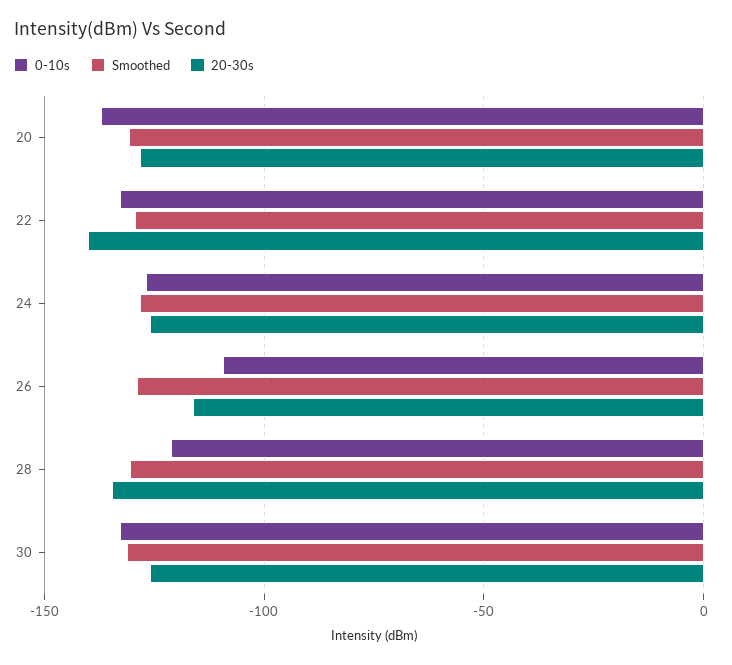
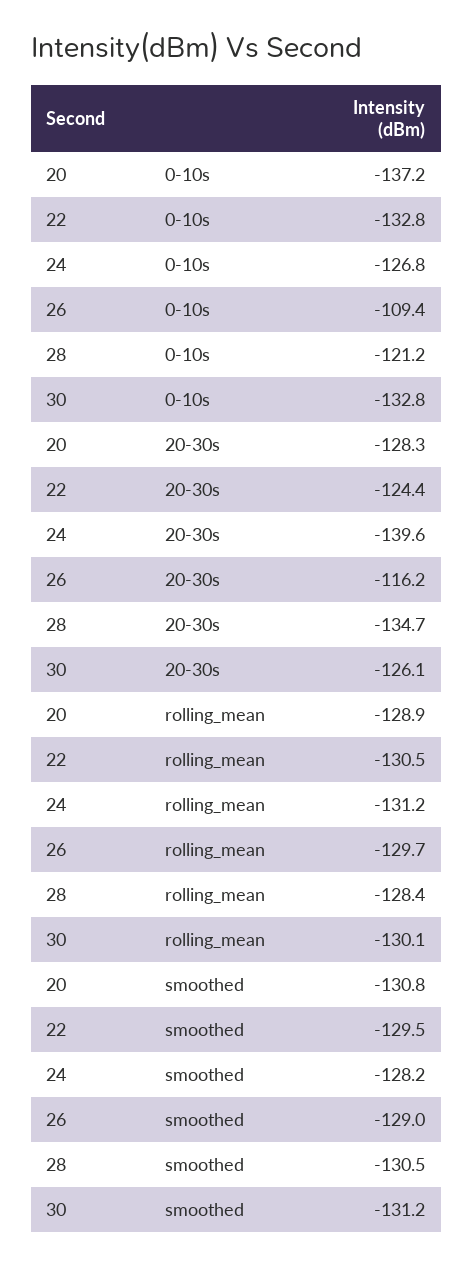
  {
    "0-10s": {
      "20": -137.2,
      "22": -132.8,
      "24": -126.8,
      "26": -109.4,
      "28": -121.2,
      "30": -132.8
    },
    "Smoothed": {
      "20": -130.8,
      "22": -129.5,
      "24": -128.2,
      "26": -129,
      "28": -130.5,
      "30": -131.2
    },
    "20-30s": {
      "20": -128.3,
-     "22": -140,
+     "22": -124.4,
-     "24": -125,
+     "24": -139.6,
      "26": -116.2,
      "28": -134.7,
      "30": -126.1
-   }
+   },
+   "rolling_mean": {
+     "20": -128.9,
+     "22": -130.5,
+     "24": -131.2,
+     "26": -129.7,
+     "28": -128.4,
+     "30": -130.1
+   }
  }

